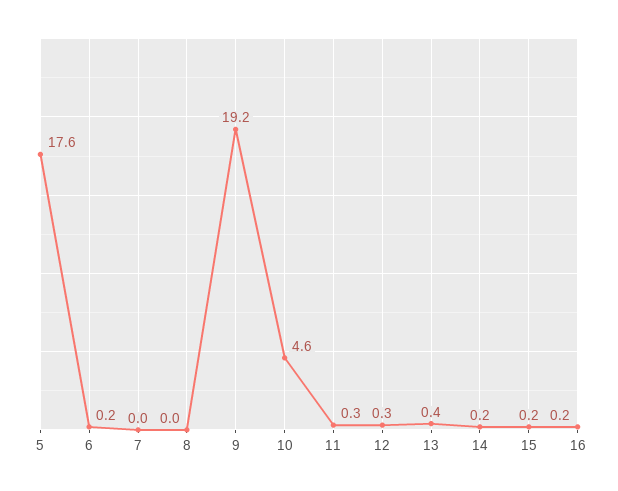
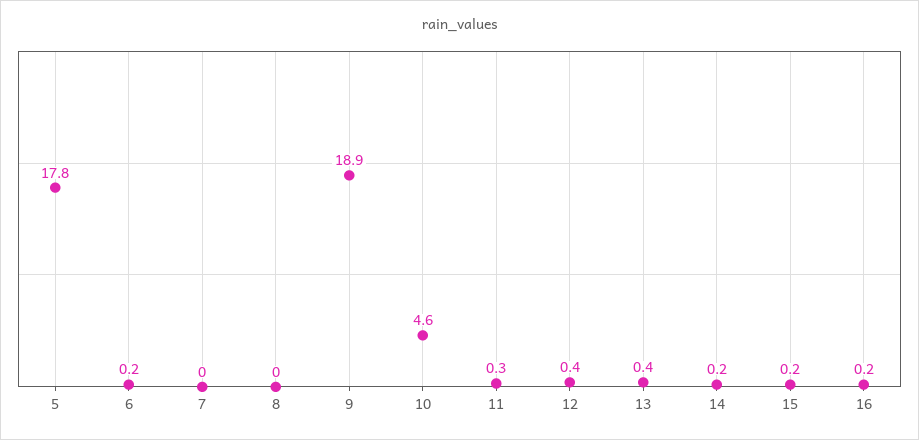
  {
-   "5": 17.6,
+   "5": 17.8,
    "6": 0.2,
    "7": 0,
    "8": 0,
-   "9": 19.2,
+   "9": 18.9,
    "10": 4.6,
    "11": 0.3,
-   "12": 0.3,
+   "12": 0.4,
    "13": 0.4,
    "14": 0.2,
    "15": 0.2,
    "16": 0.2
  }

